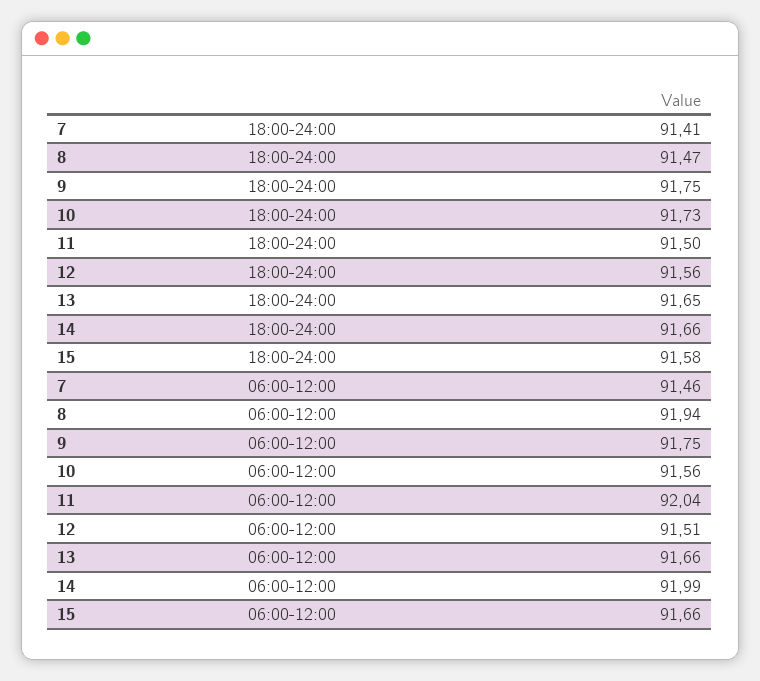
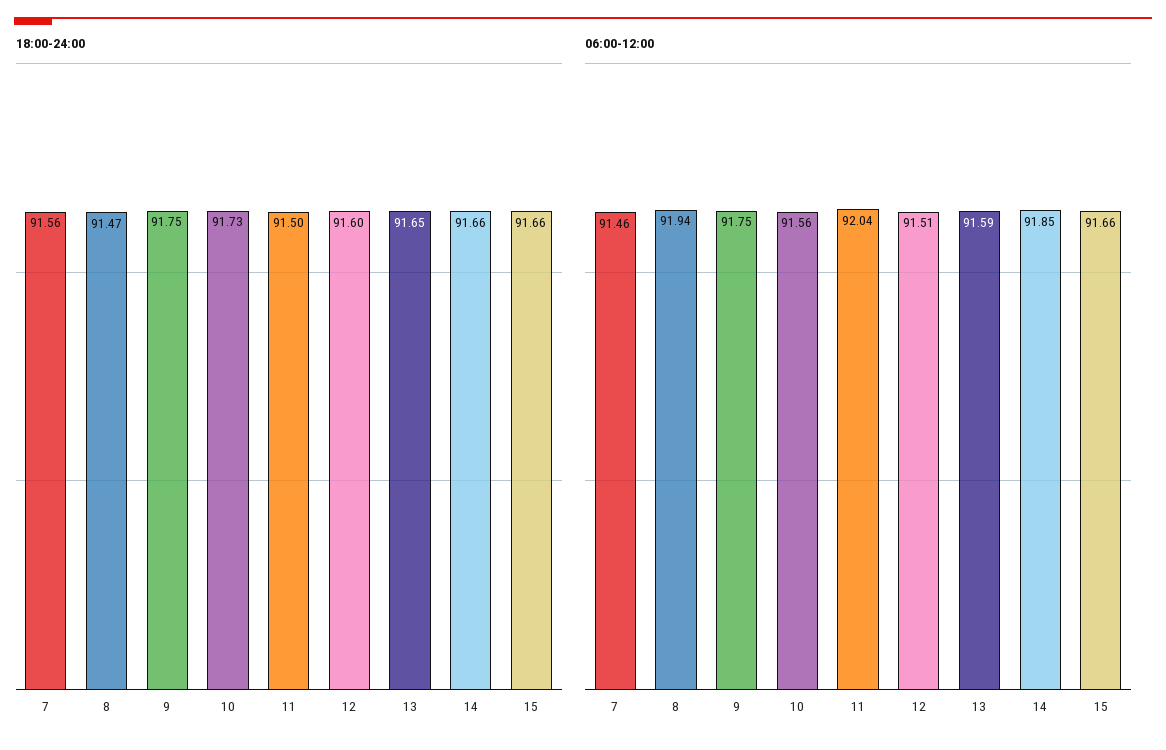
  {
    "18:00-24:00": {
-     "7": 91.41,
+     "7": 91.56,
      "8": 91.47,
      "9": 91.75,
      "10": 91.73,
      "11": 91.5,
-     "12": 91.56,
+     "12": 91.6,
      "13": 91.65,
      "14": 91.66,
-     "15": 91.58
+     "15": 91.66
    },
    "06:00-12:00": {
      "7": 91.46,
      "8": 91.94,
      "9": 91.75,
      "10": 91.56,
      "11": 92.04,
      "12": 91.51,
-     "13": 91.66,
+     "13": 91.59,
-     "14": 91.99,
+     "14": 91.85,
      "15": 91.66
    }
  }

